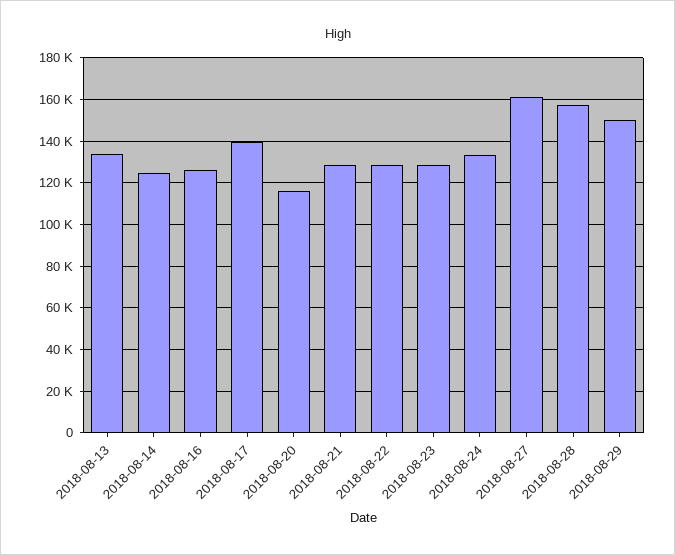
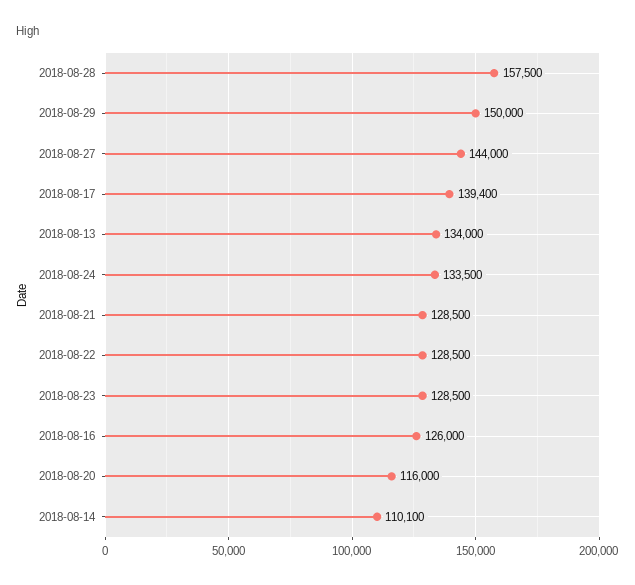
  {
    "2018-08-13": 134000,
-   "2018-08-14": 125000,
+   "2018-08-14": 110100,
    "2018-08-16": 126000,
    "2018-08-17": 139400,
    "2018-08-20": 116000,
    "2018-08-21": 128500,
    "2018-08-22": 128500,
    "2018-08-23": 128500,
    "2018-08-24": 133500,
-   "2018-08-27": 160000,
+   "2018-08-27": 144000,
    "2018-08-28": 157500,
    "2018-08-29": 150000
  }

